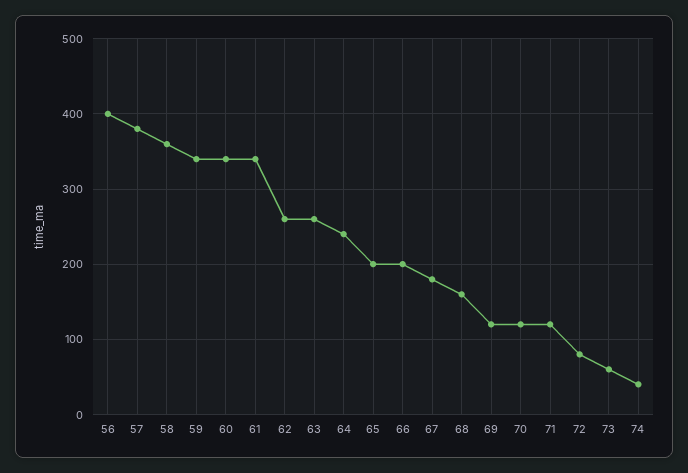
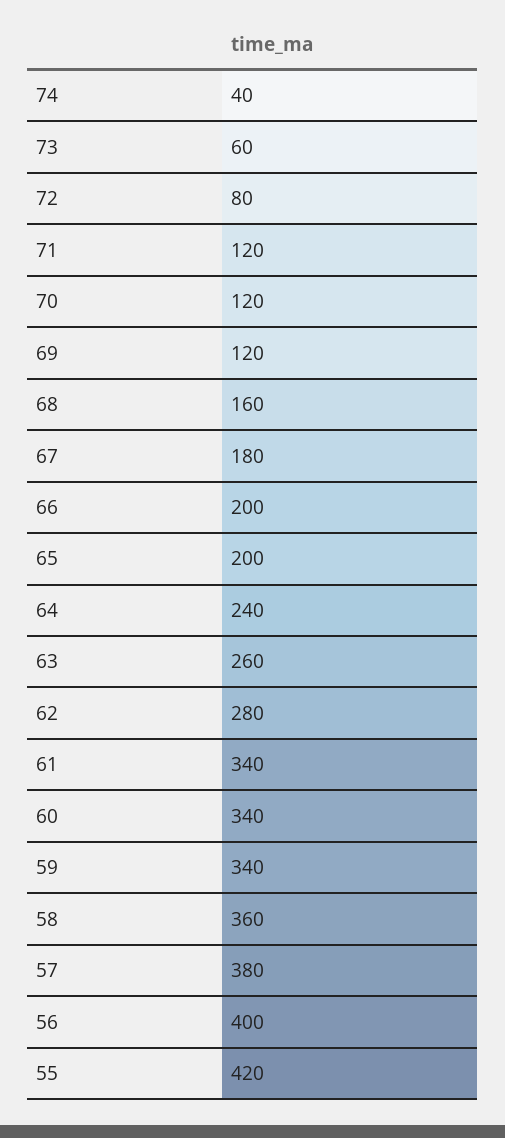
  {
    "56": 400,
    "57": 380,
    "58": 360,
    "59": 340,
    "60": 340,
    "61": 340,
-   "62": 260,
+   "62": 280,
    "63": 260,
    "64": 240,
    "65": 200,
    "66": 200,
    "67": 180,
    "68": 160,
    "69": 120,
    "70": 120,
    "71": 120,
    "72": 80,
    "73": 60,
-   "74": 40
+   "74": 40,
+   "55": 420
  }

